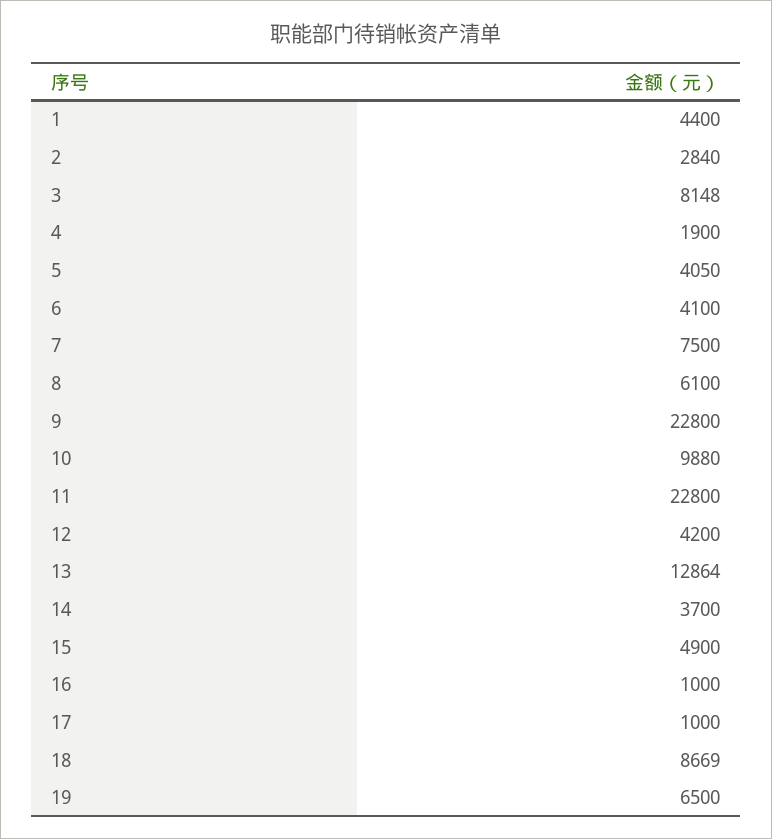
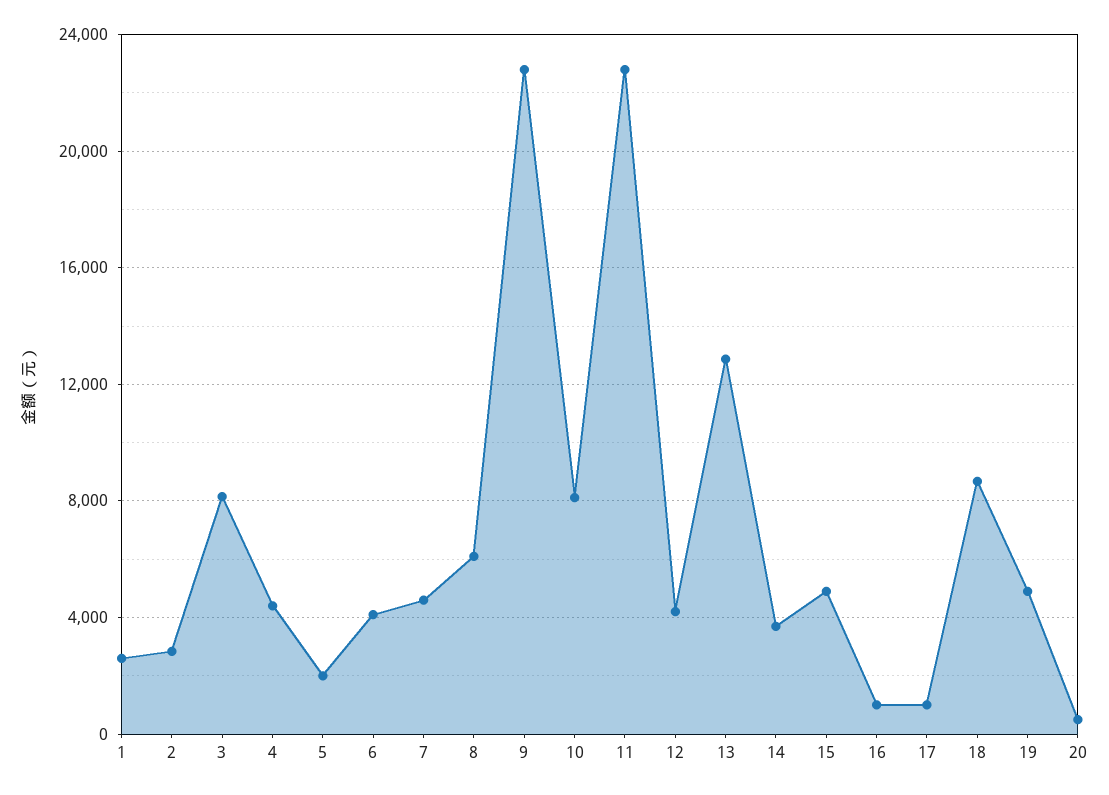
  {
-   "1": 4400,
+   "1": 2500,
    "2": 2840,
    "3": 8148,
-   "4": 1900,
+   "4": 4500,
-   "5": 4050,
+   "5": 2000,
    "6": 4100,
-   "7": 7500,
+   "7": 4500,
    "8": 6100,
    "9": 22800,
-   "10": 9880,
+   "10": 8000,
    "11": 22800,
    "12": 4200,
    "13": 12864,
    "14": 3700,
    "15": 4900,
    "16": 1000,
    "17": 1000,
    "18": 8669,
-   "19": 6500
+   "19": 5000,
+   "20": 500
  }

